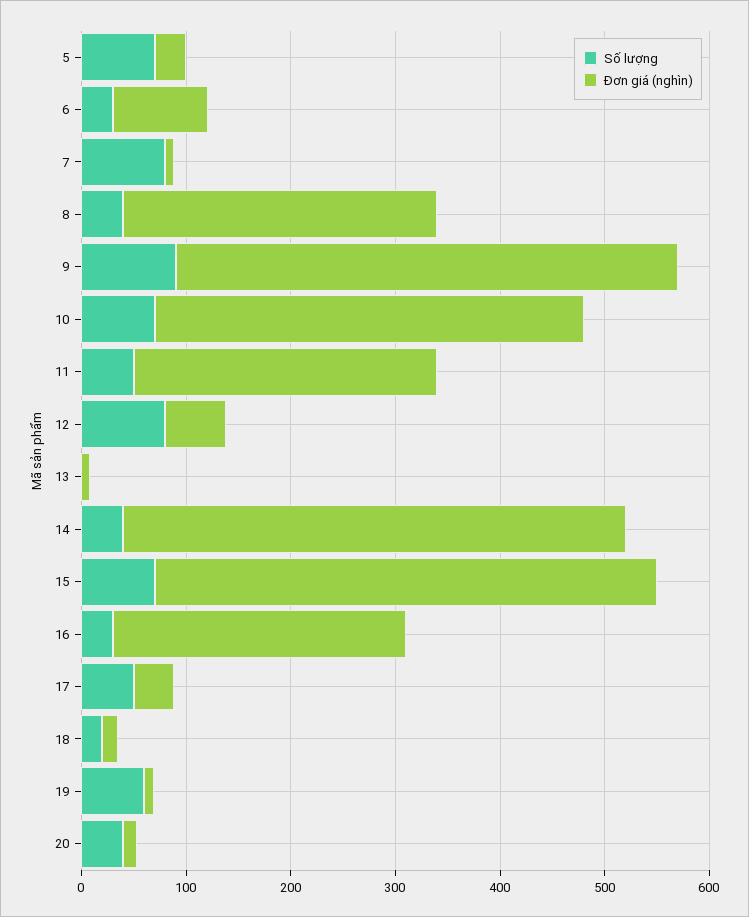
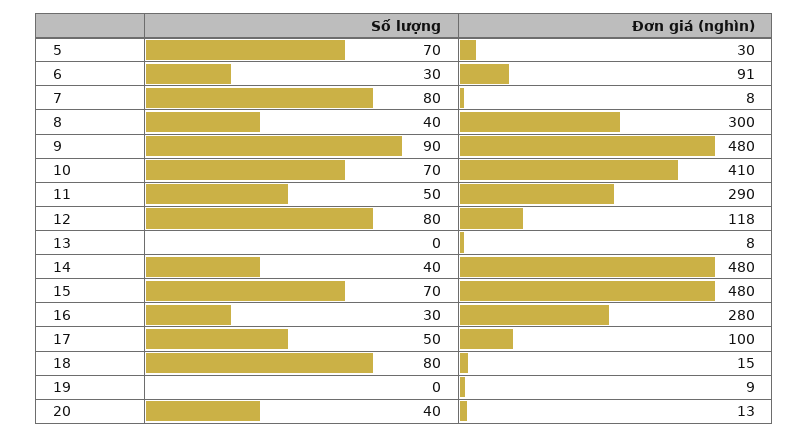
  {
    "Số lượng": {
      "5": 70,
      "6": 30,
      "7": 80,
      "8": 40,
      "9": 90,
      "10": 70,
      "11": 50,
      "12": 80,
      "13": 0,
      "14": 40,
      "15": 70,
      "16": 30,
      "17": 50,
-     "18": 20,
+     "18": 80,
-     "19": 60,
+     "19": 0,
      "20": 40
    },
    "Đơn giá (nghìn)": {
      "5": 30,
      "6": 91,
      "7": 8,
      "8": 300,
      "9": 480,
      "10": 410,
      "11": 290,
-     "12": 60,
+     "12": 118,
      "13": 8,
      "14": 480,
      "15": 480,
      "16": 280,
-     "17": 40,
+     "17": 100,
      "18": 15,
      "19": 9,
      "20": 13
    }
  }

